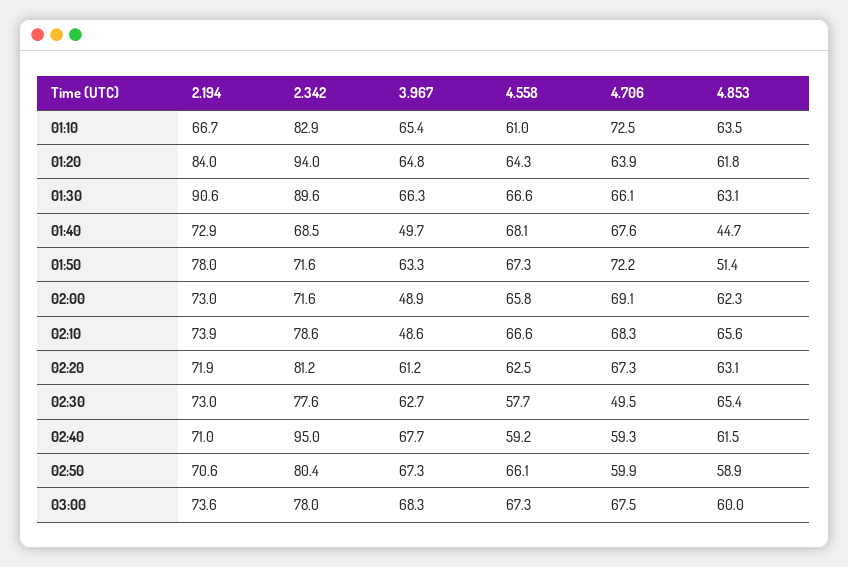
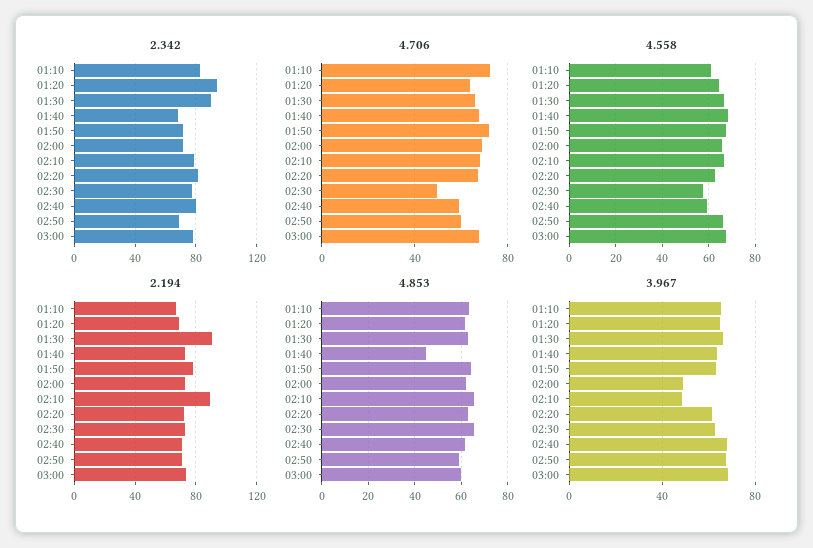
  {
    "2.194": {
      "01:10": 66.7,
-     "01:20": 84,
+     "01:20": 70,
      "01:30": 90.6,
      "01:40": 72.9,
      "01:50": 78,
      "02:00": 73,
-     "02:10": 73.9,
+     "02:10": 90,
      "02:20": 71.9,
      "02:30": 73,
      "02:40": 71,
      "02:50": 70.6,
      "03:00": 73.6
    },
    "2.342": {
      "01:10": 82.9,
      "01:20": 94,
      "01:30": 89.6,
      "01:40": 68.5,
      "01:50": 71.6,
      "02:00": 71.6,
      "02:10": 78.6,
      "02:20": 81.2,
      "02:30": 77.6,
-     "02:40": 95,
+     "02:40": 80,
-     "02:50": 80.4,
+     "02:50": 70,
      "03:00": 78
    },
    "3.967": {
      "01:10": 65.4,
      "01:20": 64.8,
      "01:30": 66.3,
-     "01:40": 49.7,
+     "01:40": 65,
      "01:50": 63.3,
      "02:00": 48.9,
      "02:10": 48.6,
      "02:20": 61.2,
      "02:30": 62.7,
      "02:40": 67.7,
      "02:50": 67.3,
      "03:00": 68.3
    },
    "4.558": {
      "01:10": 61,
      "01:20": 64.3,
      "01:30": 66.6,
      "01:40": 68.1,
      "01:50": 67.3,
      "02:00": 65.8,
      "02:10": 66.6,
      "02:20": 62.5,
      "02:30": 57.7,
      "02:40": 59.2,
      "02:50": 66.1,
      "03:00": 67.3
    },
    "4.706": {
      "01:10": 72.5,
      "01:20": 63.9,
      "01:30": 66.1,
      "01:40": 67.6,
      "01:50": 72.2,
      "02:00": 69.1,
      "02:10": 68.3,
      "02:20": 67.3,
      "02:30": 49.5,
      "02:40": 59.3,
      "02:50": 59.9,
      "03:00": 67.5
    },
    "4.853": {
      "01:10": 63.5,
      "01:20": 61.8,
      "01:30": 63.1,
      "01:40": 44.7,
-     "01:50": 51.4,
+     "01:50": 65,
      "02:00": 62.3,
      "02:10": 65.6,
      "02:20": 63.1,
      "02:30": 65.4,
      "02:40": 61.5,
      "02:50": 58.9,
      "03:00": 60
    }
  }

